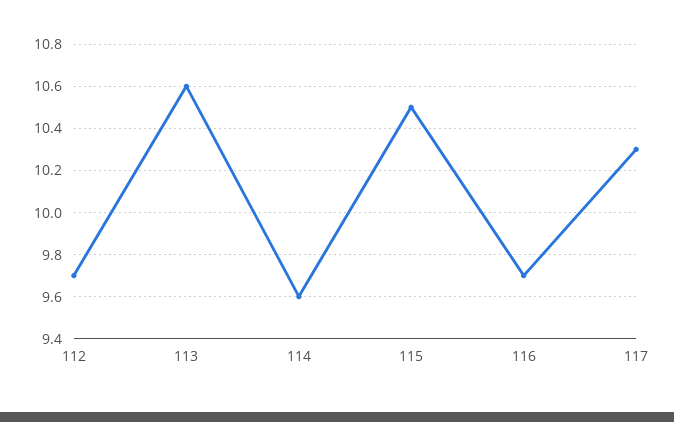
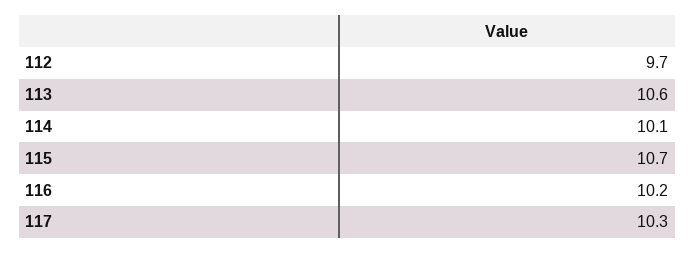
  {
    "112": 9.7,
    "113": 10.6,
-   "114": 9.6,
+   "114": 10.1,
-   "115": 10.5,
+   "115": 10.7,
-   "116": 9.7,
+   "116": 10.2,
    "117": 10.3
  }

